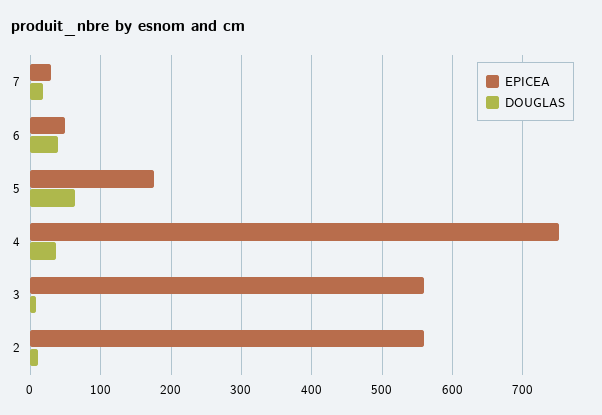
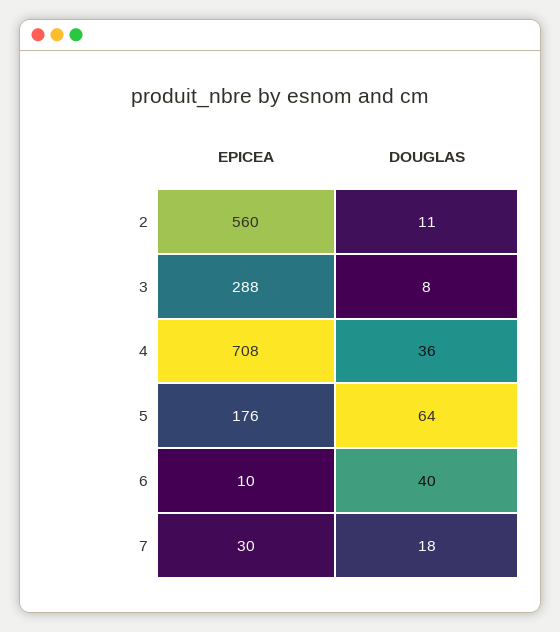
  {
    "EPICEA": {
      "7": 30,
-     "6": 50,
+     "6": 10,
      "5": 176,
-     "4": 750,
+     "4": 708,
-     "3": 560,
+     "3": 288,
      "2": 560
    },
    "DOUGLAS": {
      "7": 18,
      "6": 40,
      "5": 64,
      "4": 36,
      "3": 8,
      "2": 11
    }
  }

